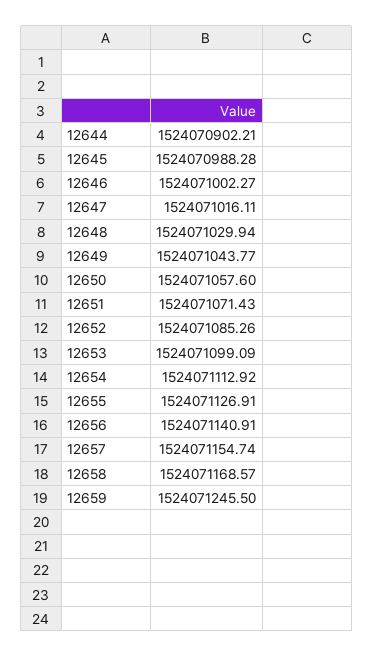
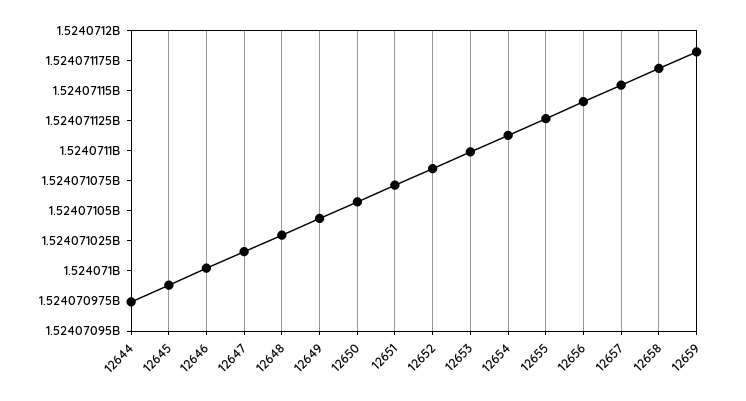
  {
-   "12644": 1524070902.21,
+   "12644": 1524070975,
    "12645": 1524070988.28,
    "12646": 1524071002.27,
    "12647": 1524071016.11,
    "12648": 1524071029.94,
    "12649": 1524071043.77,
    "12650": 1524071057.6,
    "12651": 1524071071.43,
    "12652": 1524071085.26,
    "12653": 1524071099.09,
    "12654": 1524071112.92,
    "12655": 1524071126.91,
    "12656": 1524071140.91,
    "12657": 1524071154.74,
    "12658": 1524071168.57,
-   "12659": 1524071245.5
+   "12659": 1524071175
  }

